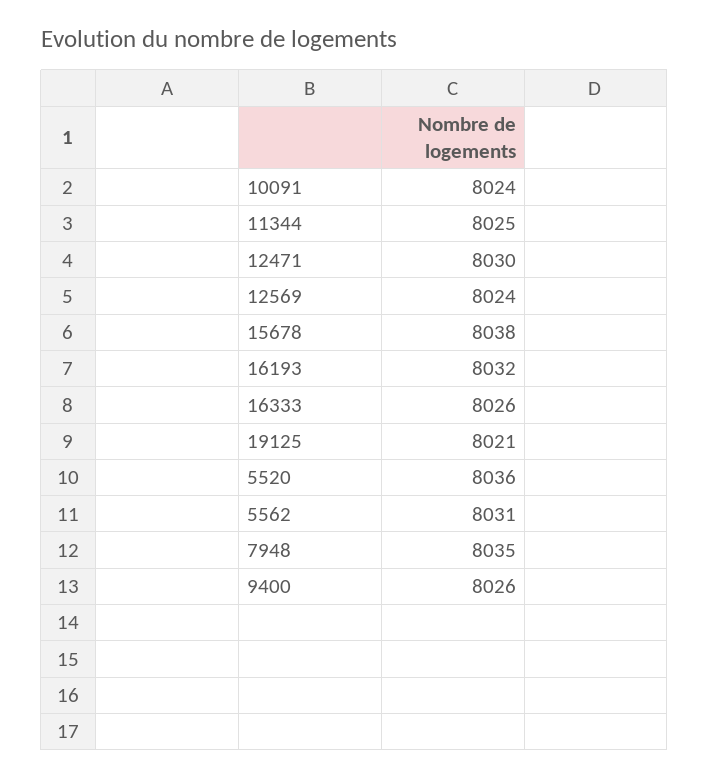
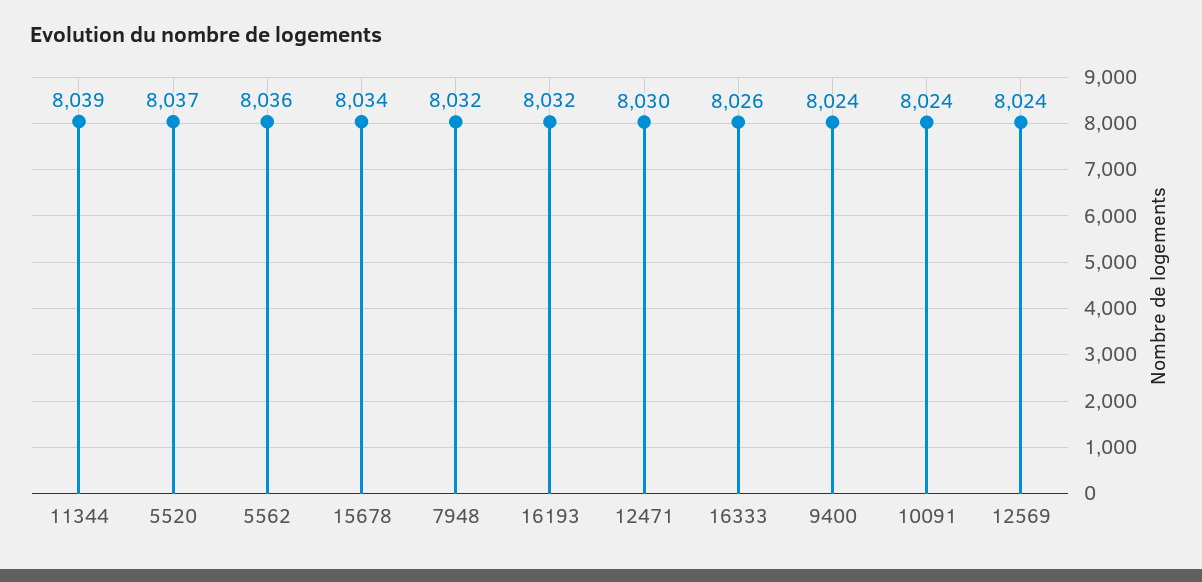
  {
    "10091": 8024,
-   "11344": 8025,
+   "11344": 8039,
    "12471": 8030,
    "12569": 8024,
-   "15678": 8038,
+   "15678": 8034,
    "16193": 8032,
    "16333": 8026,
-   "19125": 8021,
-   "5520": 8036,
+   "5520": 8037,
-   "5562": 8031,
+   "5562": 8036,
-   "7948": 8035,
+   "7948": 8032,
-   "9400": 8026
+   "9400": 8024
  }

